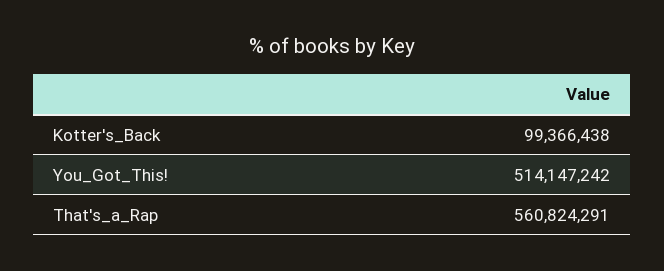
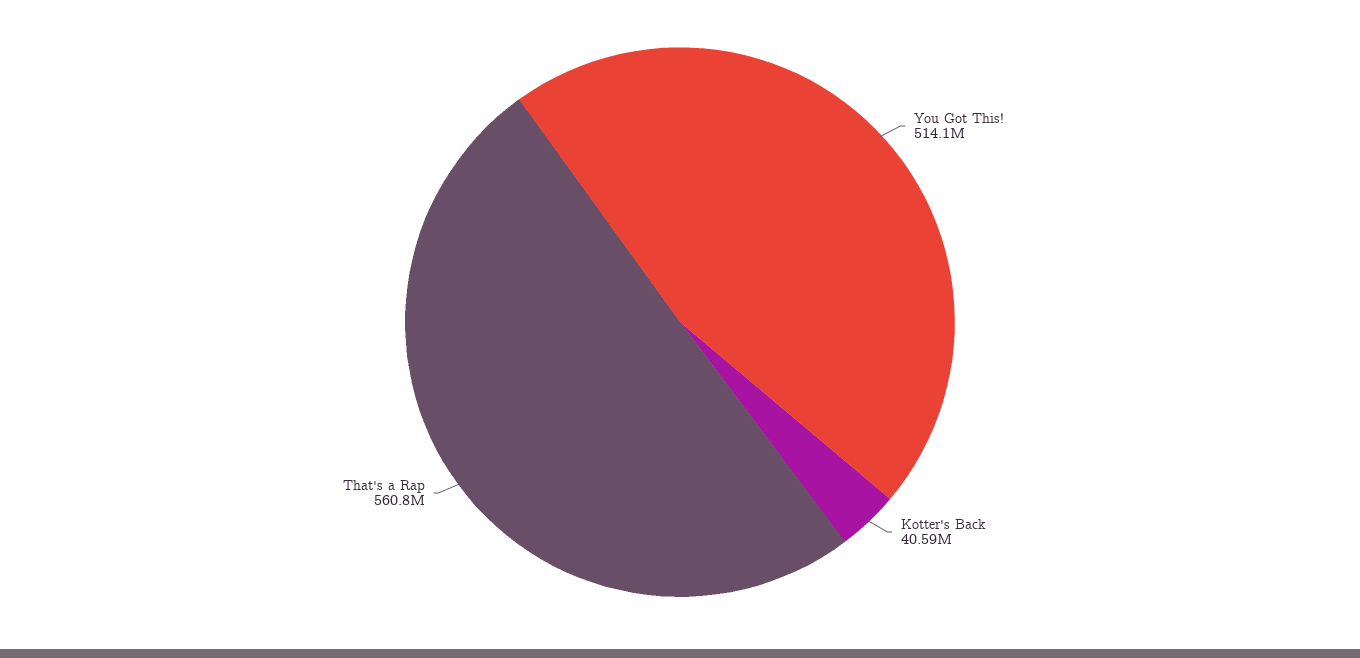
  {
-   "Kotter's_Back": 99366438,
+   "Kotter's_Back": 40590000,
    "You_Got_This!": 514147242,
    "That's_a_Rap": 560824291
  }

